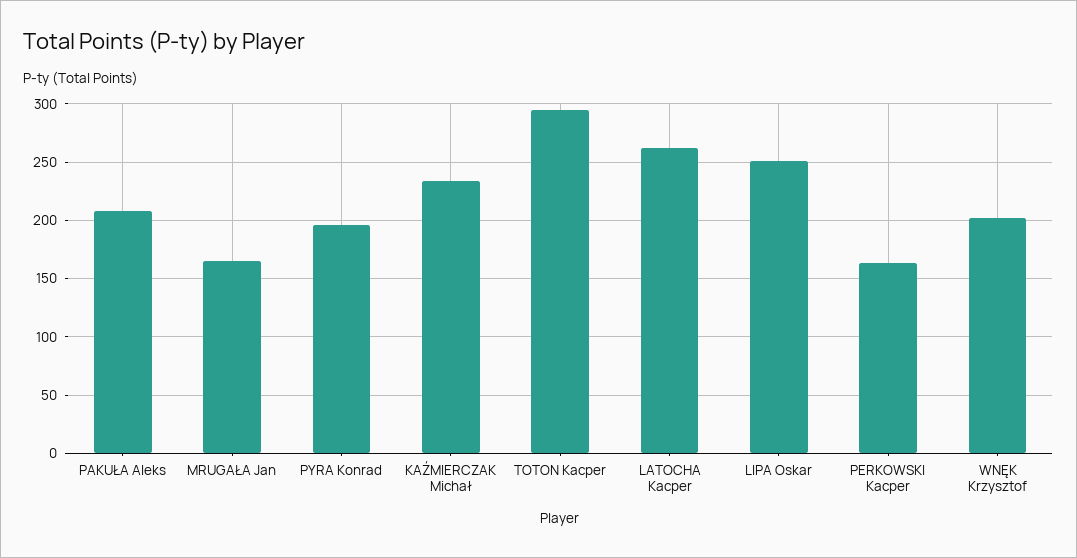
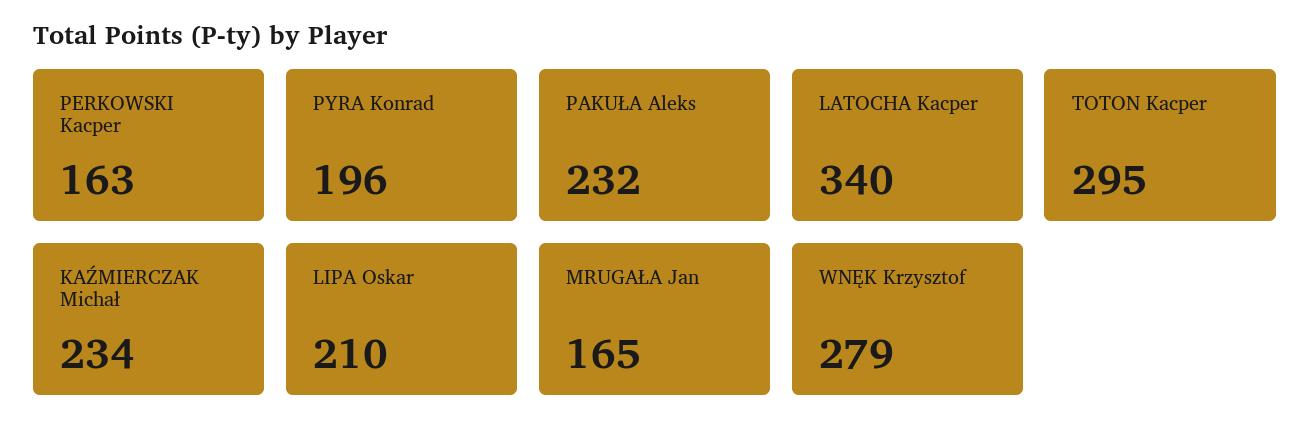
  {
-   "PAKUŁA Aleks": 210,
+   "PAKUŁA Aleks": 232,
    "MRUGAŁA Jan": 165,
    "PYRA Konrad": 196,
    "KAŹMIERCZAK Michał": 234,
    "TOTON Kacper": 295,
-   "LATOCHA Kacper": 260,
+   "LATOCHA Kacper": 340,
-   "LIPA Oskar": 250,
+   "LIPA Oskar": 210,
    "PERKOWSKI Kacper": 163,
-   "WNĘK Krzysztof": 200
+   "WNĘK Krzysztof": 279
  }

